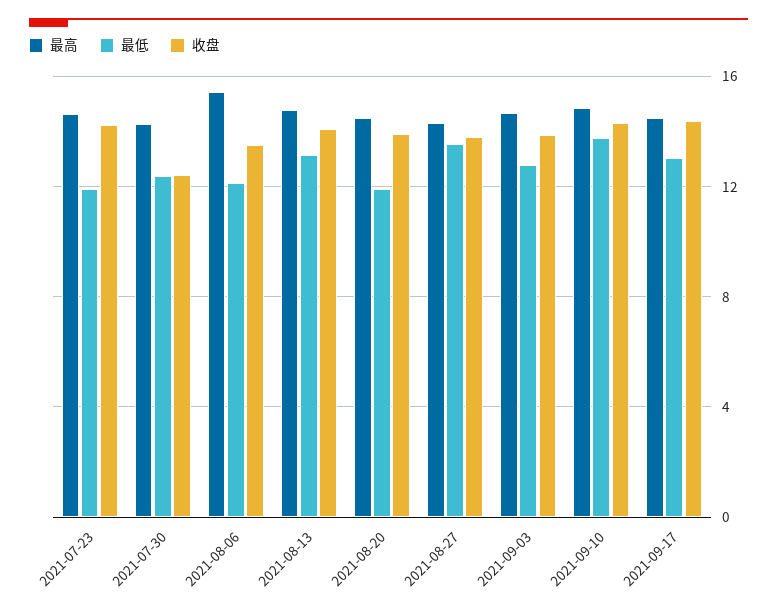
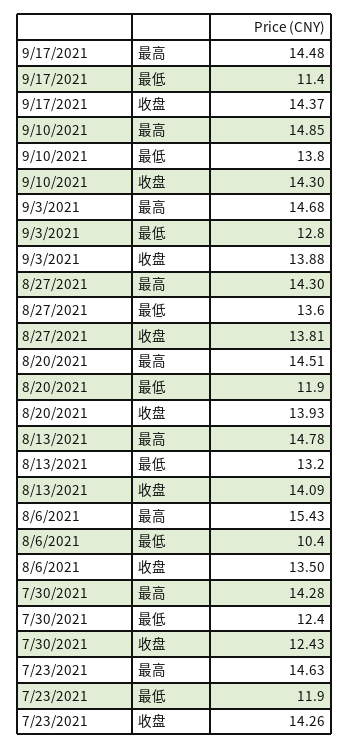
  {
    "最高": {
      "2021-07-23": 14.63,
      "2021-07-30": 14.28,
      "2021-08-06": 15.43,
      "2021-08-13": 14.78,
      "2021-08-20": 14.51,
      "2021-08-27": 14.3,
      "2021-09-03": 14.68,
      "2021-09-10": 14.85,
      "2021-09-17": 14.48
    },
    "最低": {
      "2021-07-23": 11.9,
      "2021-07-30": 12.4,
-     "2021-08-06": 12,
+     "2021-08-06": 10.4,
      "2021-08-13": 13.2,
      "2021-08-20": 11.9,
      "2021-08-27": 13.6,
      "2021-09-03": 12.8,
      "2021-09-10": 13.8,
-     "2021-09-17": 13
+     "2021-09-17": 11.4
    },
    "收盘": {
      "2021-07-23": 14.26,
      "2021-07-30": 12.43,
      "2021-08-06": 13.5,
      "2021-08-13": 14.09,
      "2021-08-20": 13.93,
      "2021-08-27": 13.81,
      "2021-09-03": 13.88,
      "2021-09-10": 14.3,
      "2021-09-17": 14.37
    }
  }

